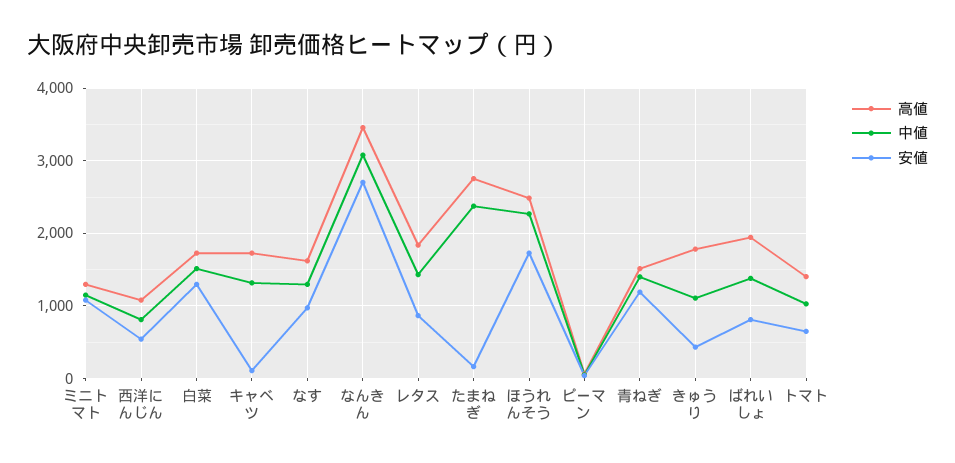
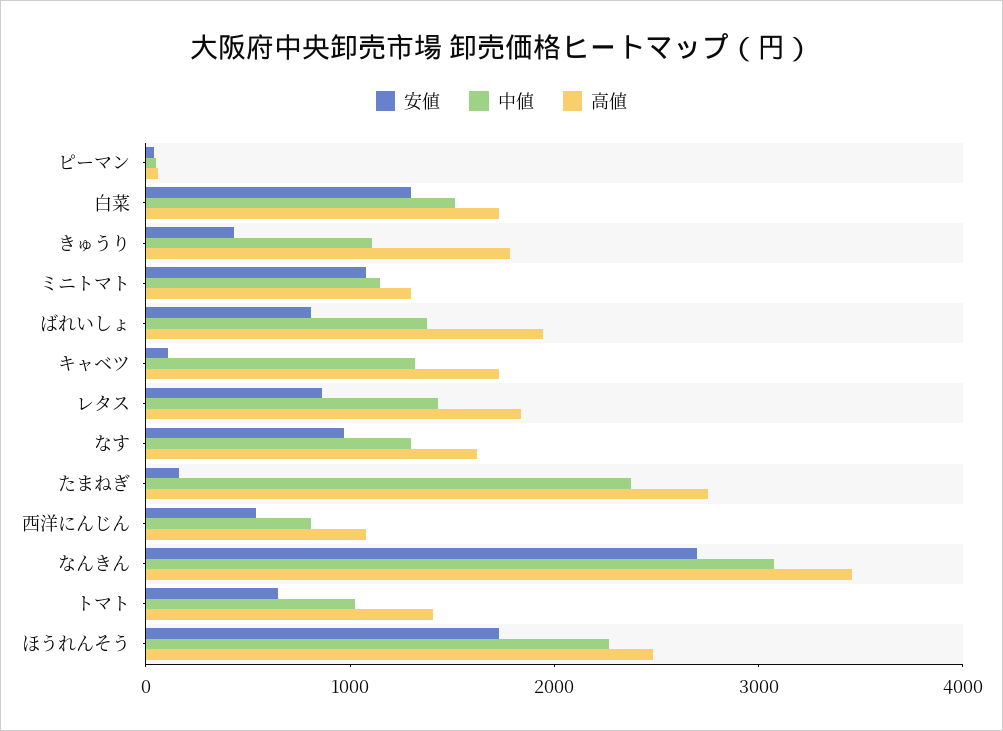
  {
    "高値": {
      "ミニトマト": 1300,
      "西洋にんじん": 1100,
      "白菜": 1700,
      "キャベツ": 1700,
      "なす": 1600,
      "なんきん": 3500,
      "レタス": 1800,
      "たまねぎ": 2800,
      "ほうれんそう": 2500,
      "ピーマン": 100,
-     "青ねぎ": 1500,
      "きゅうり": 1800,
      "ばれいしょ": 1900,
      "トマト": 1400
    },
    "中値": {
      "ミニトマト": 1100,
      "西洋にんじん": 800,
      "白菜": 1500,
      "キャベツ": 1300,
      "なす": 1300,
      "なんきん": 3100,
      "レタス": 1400,
      "たまねぎ": 2400,
      "ほうれんそう": 2300,
      "ピーマン": 0,
-     "青ねぎ": 1400,
      "きゅうり": 1100,
      "ばれいしょ": 1400,
      "トマト": 1000
    },
    "安値": {
      "ミニトマト": 1100,
      "西洋にんじん": 500,
      "白菜": 1300,
      "キャベツ": 100,
      "なす": 1000,
      "なんきん": 2700,
      "レタス": 900,
      "たまねぎ": 200,
      "ほうれんそう": 1700,
      "ピーマン": 0,
-     "青ねぎ": 1200,
      "きゅうり": 400,
      "ばれいしょ": 800,
      "トマト": 600
    }
  }

